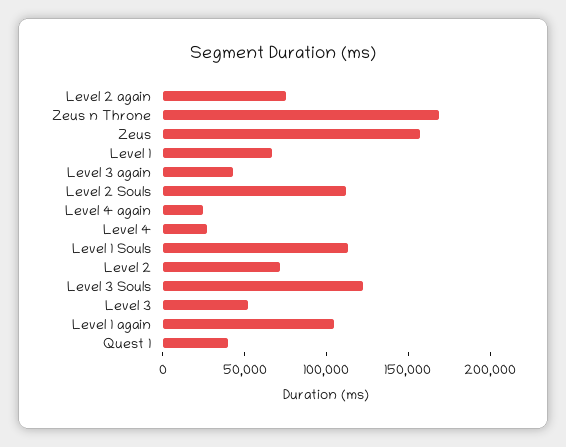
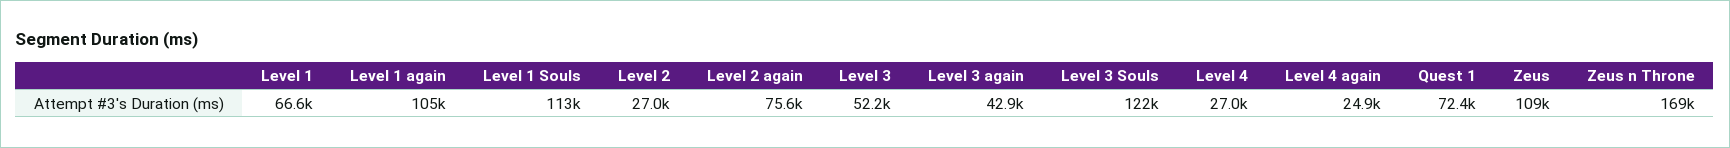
  {
    "Level 2 again": 75600,
    "Zeus n Throne": 169000,
-   "Zeus": 160000,
+   "Zeus": 109000,
    "Level 1": 66600,
    "Level 3 again": 42900,
-   "Level 2 Souls": 110000,
    "Level 4 again": 24900,
    "Level 4": 27000,
    "Level 1 Souls": 113000,
-   "Level 2": 70000,
+   "Level 2": 27000,
    "Level 3 Souls": 122000,
    "Level 3": 52200,
    "Level 1 again": 105000,
-   "Quest 1": 40000
+   "Quest 1": 72400
  }

